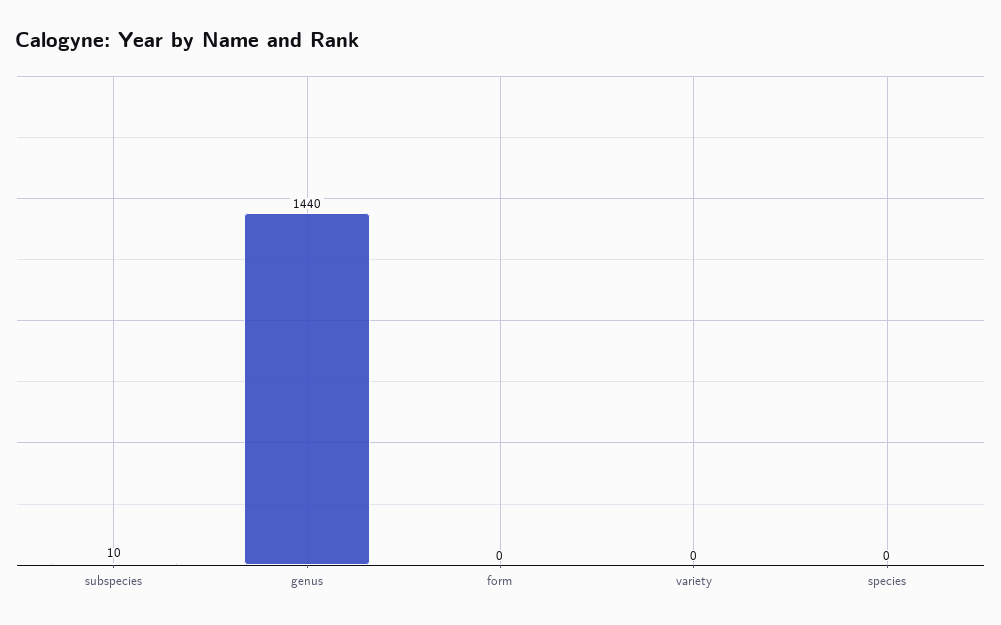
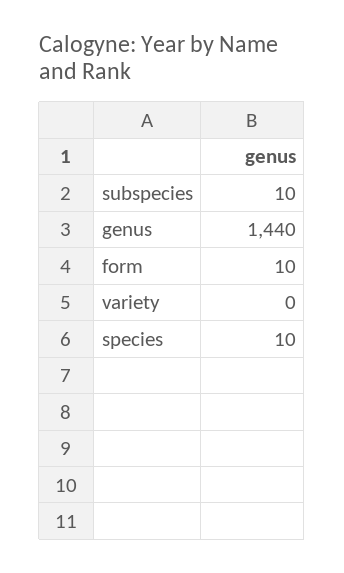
  {
    "subspecies": 10,
    "genus": 1440,
-   "form": 0,
+   "form": 10,
    "variety": 0,
-   "species": 0
+   "species": 10
  }

